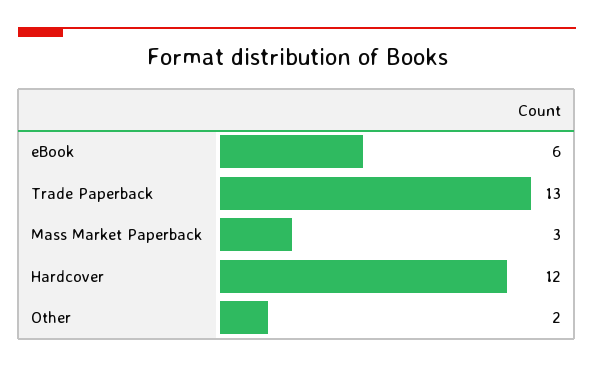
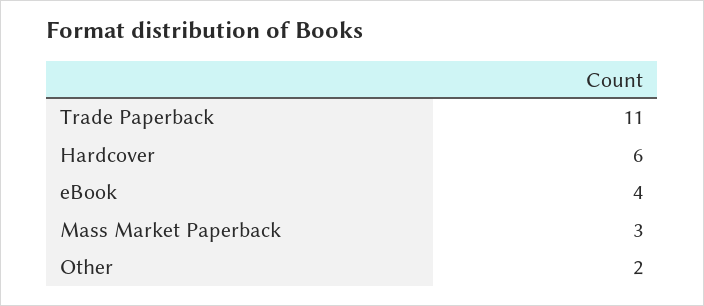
  {
-   "eBook": 6,
+   "eBook": 4,
-   "Trade Paperback": 13,
+   "Trade Paperback": 11,
    "Mass Market Paperback": 3,
-   "Hardcover": 12,
+   "Hardcover": 6,
    "Other": 2
  }

